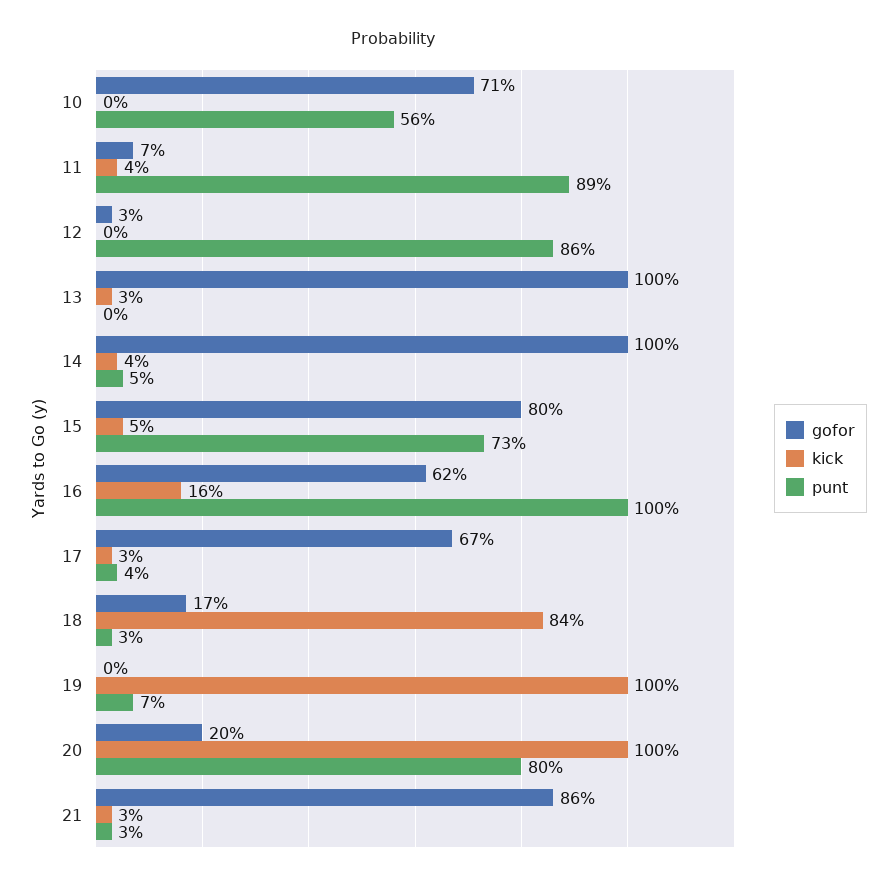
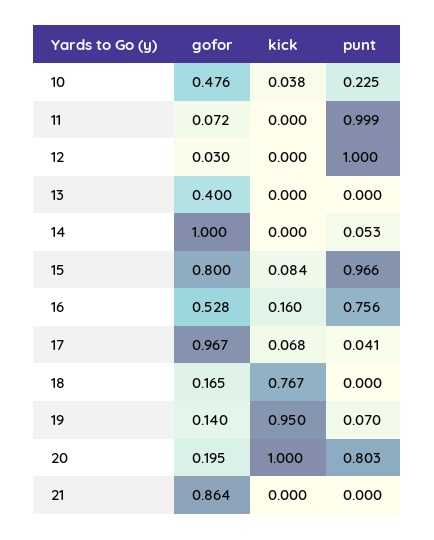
  {
    "gofor": {
-     "10": 0.71,
+     "10": 0.476,
      "11": 0.072,
      "12": 0.03,
-     "13": 1,
+     "13": 0.4,
      "14": 1,
      "15": 0.8,
-     "16": 0.62,
+     "16": 0.528,
-     "17": 0.67,
+     "17": 0.967,
      "18": 0.165,
-     "19": 0,
+     "19": 0.14,
      "20": 0.195,
      "21": 0.864
    },
    "kick": {
-     "10": 0,
+     "10": 0.038,
-     "11": 0.04,
+     "11": 0,
      "12": 0,
-     "13": 0.03,
+     "13": 0,
-     "14": 0.04,
+     "14": 0,
-     "15": 0.05,
+     "15": 0.084,
      "16": 0.16,
-     "17": 0.03,
+     "17": 0.068,
-     "18": 0.84,
+     "18": 0.767,
-     "19": 1,
+     "19": 0.95,
      "20": 1,
-     "21": 0.03
+     "21": 0
    },
    "punt": {
-     "10": 0.56,
+     "10": 0.225,
-     "11": 0.89,
+     "11": 0.999,
-     "12": 0.86,
+     "12": 1,
      "13": 0,
      "14": 0.053,
-     "15": 0.73,
+     "15": 0.966,
-     "16": 1,
+     "16": 0.756,
      "17": 0.041,
-     "18": 0.03,
+     "18": 0,
      "19": 0.07,
      "20": 0.803,
-     "21": 0.03
+     "21": 0
    }
  }

